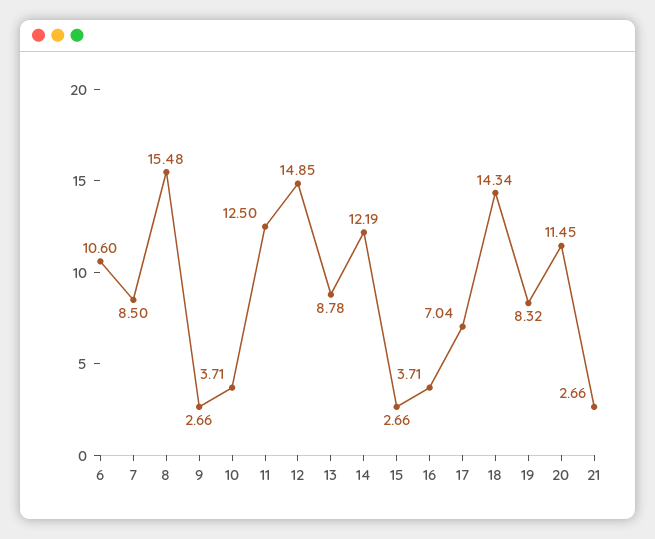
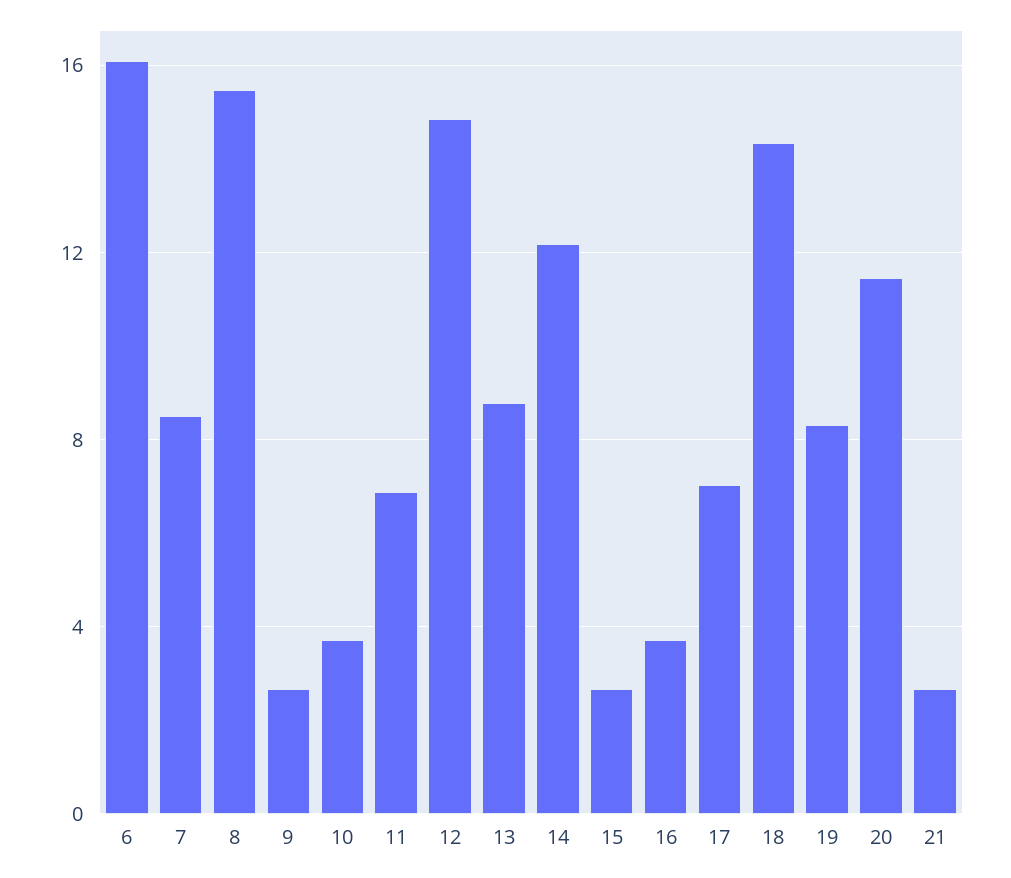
  {
-   "6": 10.6,
+   "6": 16,
    "7": 8.5,
    "8": 15.48,
    "9": 2.66,
    "10": 3.71,
-   "11": 12.5,
+   "11": 7,
    "12": 14.85,
    "13": 8.78,
    "14": 12.19,
    "15": 2.66,
    "16": 3.71,
    "17": 7.04,
    "18": 14.34,
    "19": 8.32,
    "20": 11.45,
    "21": 2.66
  }

